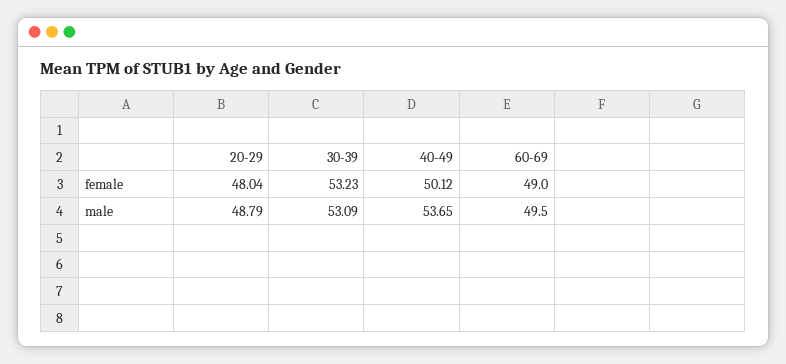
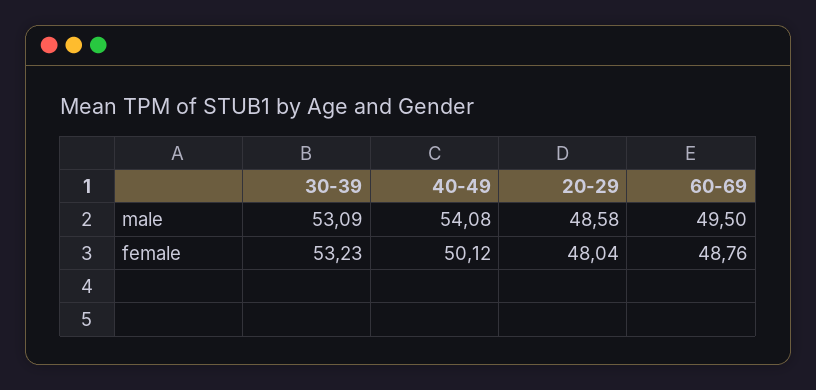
  {
    "20-29": {
      "female": 48.04,
-     "male": 48.79
+     "male": 48.58
    },
    "30-39": {
      "female": 53.23,
      "male": 53.09
    },
    "40-49": {
      "female": 50.12,
-     "male": 53.65
+     "male": 54.08
    },
    "60-69": {
-     "female": 49,
+     "female": 48.76,
      "male": 49.5
    }
  }

